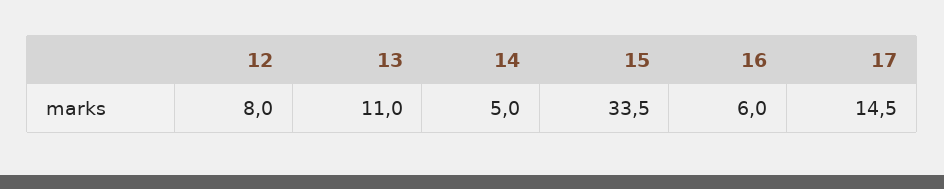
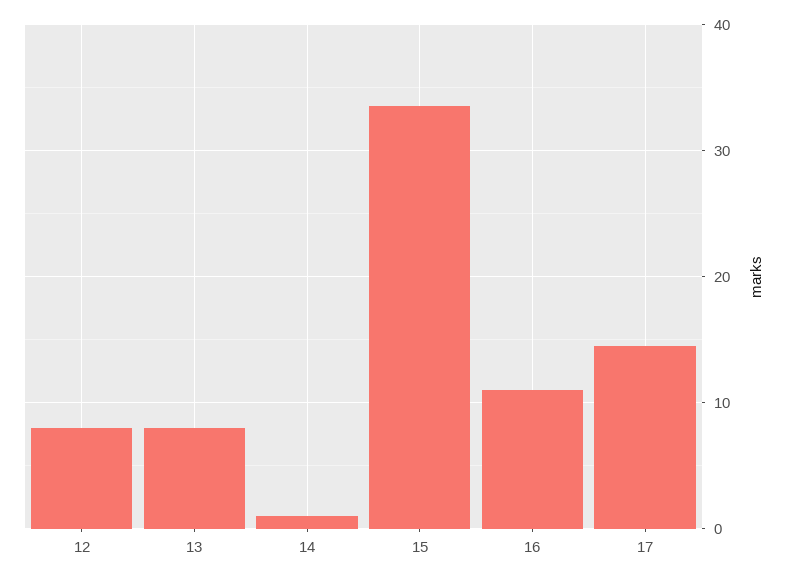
  {
    "12": 8,
-   "13": 11,
+   "13": 8,
-   "14": 5,
+   "14": 1,
    "15": 33.5,
-   "16": 6,
+   "16": 11,
    "17": 14.5
  }

